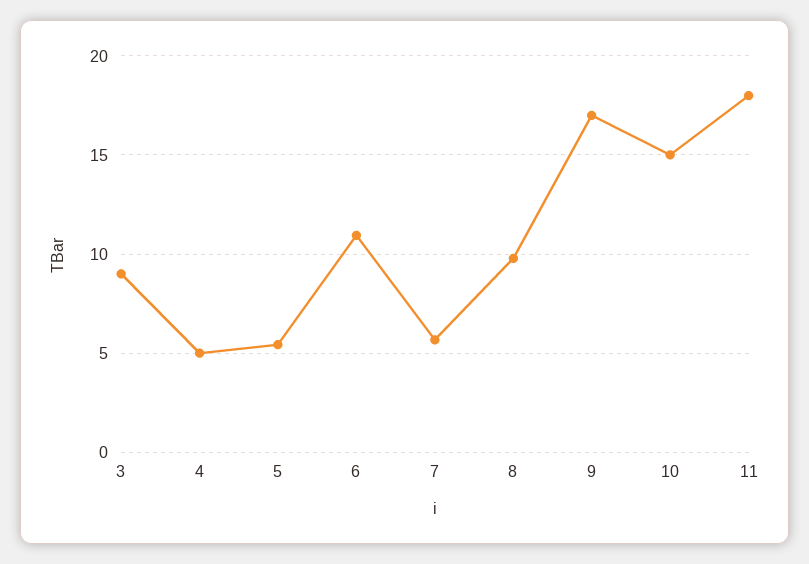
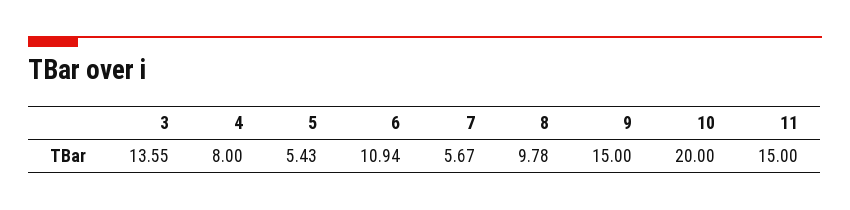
  {
-   "3": 9,
+   "3": 13.55,
-   "4": 5,
+   "4": 8,
    "5": 5.43,
    "6": 10.94,
    "7": 5.67,
    "8": 9.78,
-   "9": 17,
+   "9": 15,
-   "10": 15,
+   "10": 20,
-   "11": 18
+   "11": 15
  }

